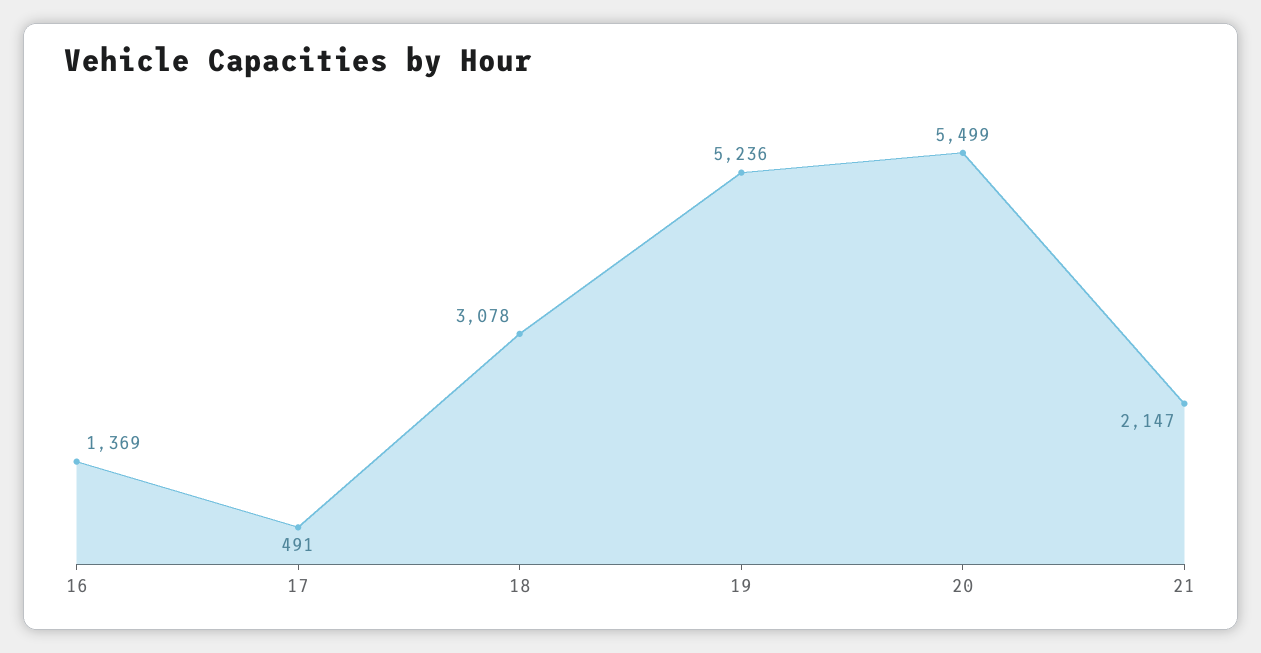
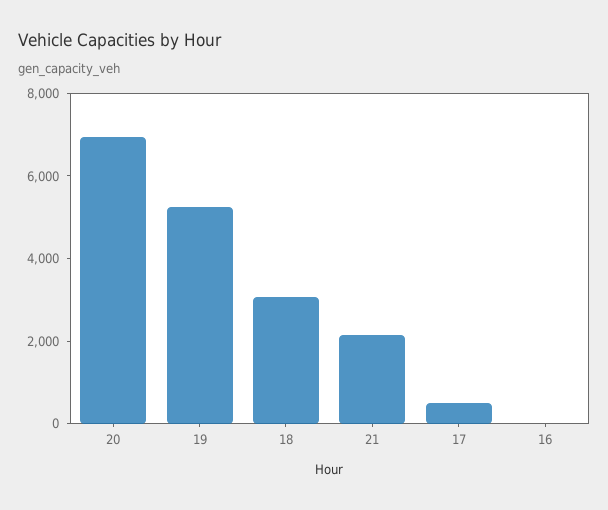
  {
-   "16": 1369,
+   "16": 0,
    "17": 491,
    "18": 3078,
    "19": 5236,
-   "20": 5499,
+   "20": 7000,
    "21": 2147
  }

